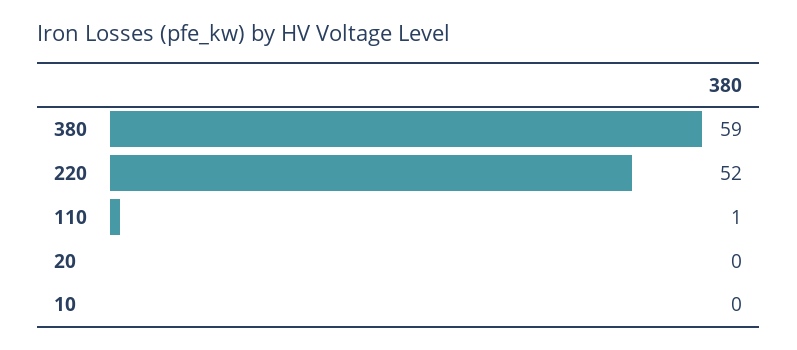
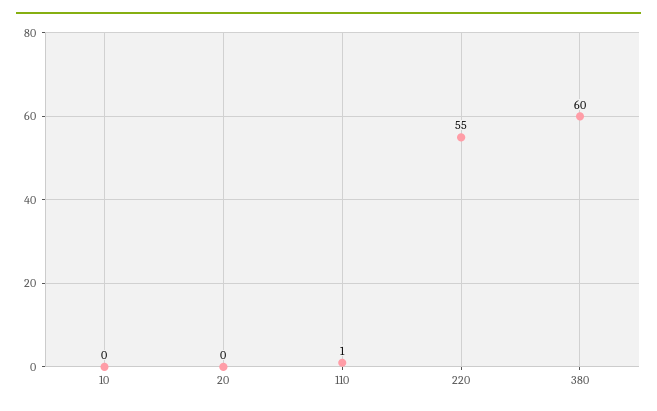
  {
-   "380": 59,
+   "380": 60,
-   "220": 52,
+   "220": 55,
    "110": 1,
    "20": 0,
    "10": 0
  }

